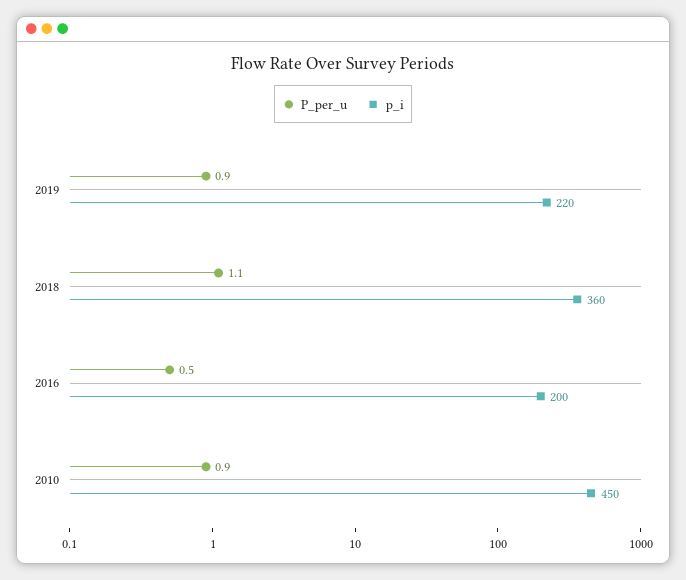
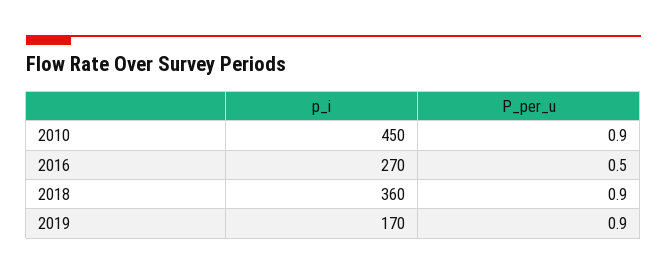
  {
    "P_per_u": {
      "2019": 0.9,
-     "2018": 1.1,
+     "2018": 0.9,
      "2016": 0.5,
      "2010": 0.9
    },
    "p_i": {
-     "2019": 220,
+     "2019": 170,
      "2018": 360,
-     "2016": 200,
+     "2016": 270,
      "2010": 450
    }
  }

